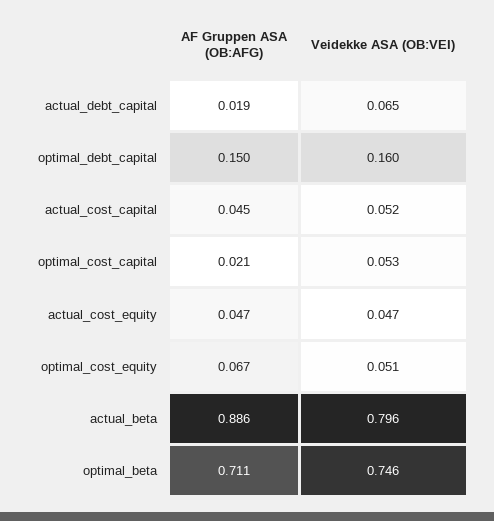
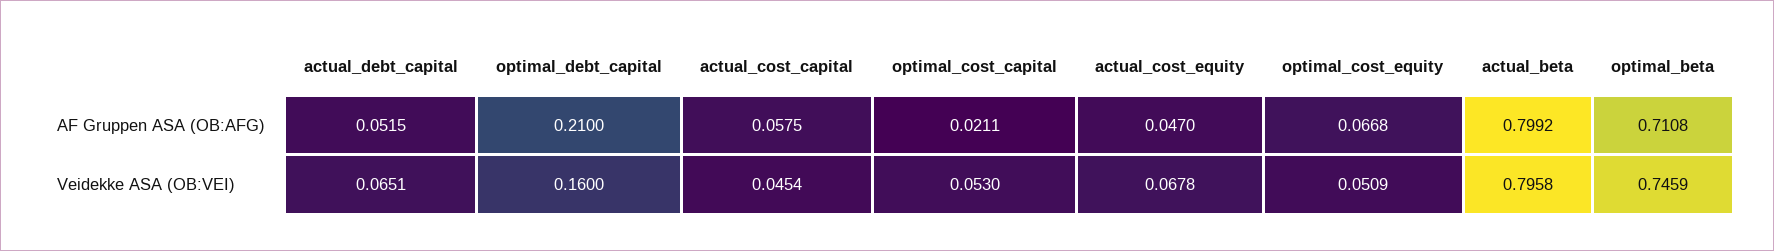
  {
    "AF Gruppen ASA (OB:AFG)": {
-     "actual_debt_capital": 0.019,
+     "actual_debt_capital": 0.0515,
-     "optimal_debt_capital": 0.15,
+     "optimal_debt_capital": 0.21,
-     "actual_cost_capital": 0.045,
+     "actual_cost_capital": 0.0575,
      "optimal_cost_capital": 0.0211,
      "actual_cost_equity": 0.047,
      "optimal_cost_equity": 0.0668,
-     "actual_beta": 0.886,
+     "actual_beta": 0.7992,
      "optimal_beta": 0.7108
    },
    "Veidekke ASA (OB:VEI)": {
      "actual_debt_capital": 0.0651,
      "optimal_debt_capital": 0.16,
-     "actual_cost_capital": 0.052,
+     "actual_cost_capital": 0.0454,
      "optimal_cost_capital": 0.053,
-     "actual_cost_equity": 0.047,
+     "actual_cost_equity": 0.0678,
      "optimal_cost_equity": 0.0509,
      "actual_beta": 0.7958,
      "optimal_beta": 0.7459
    }
  }

